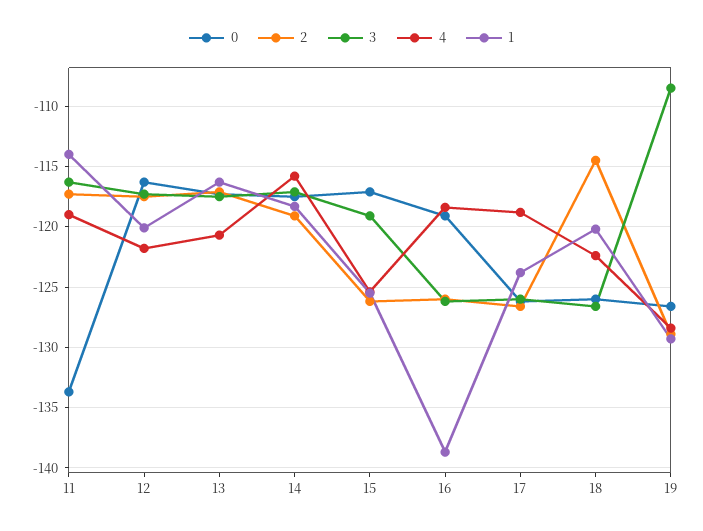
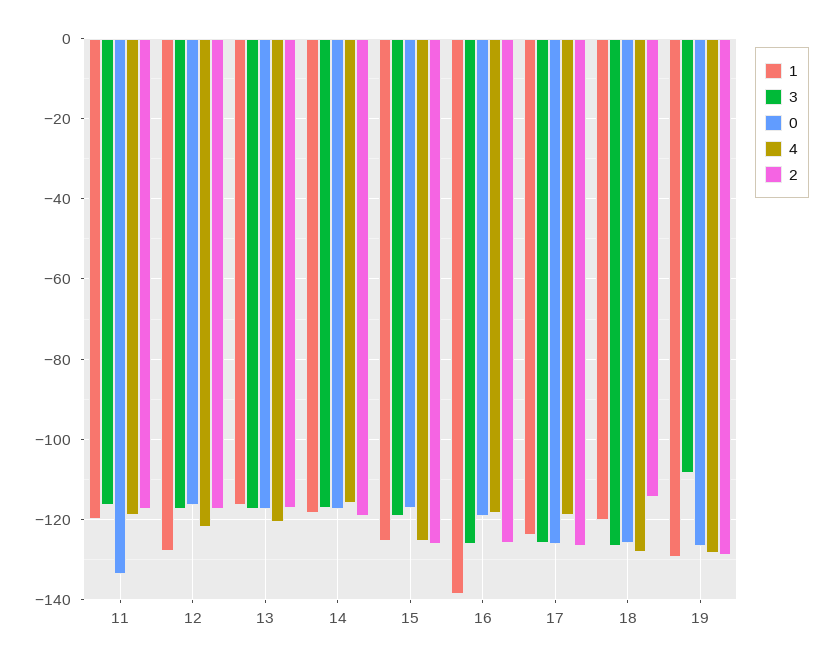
  {
    "0": {
      "11": -133.5,
      "12": -116.5,
      "13": -117.5,
      "14": -117.5,
      "15": -117,
      "16": -119,
      "17": -126,
      "18": -126,
      "19": -126.5
    },
    "2": {
      "11": -117.5,
      "12": -117.5,
      "13": -117,
      "14": -119,
      "15": -126,
      "16": -126,
      "17": -126.5,
      "18": -114.5,
      "19": -129
    },
    "3": {
      "11": -116.5,
      "12": -117.5,
      "13": -117.5,
      "14": -117,
      "15": -119,
      "16": -126,
      "17": -126,
      "18": -126.5,
      "19": -108.5
    },
    "4": {
      "11": -119,
      "12": -122,
      "13": -120.5,
      "14": -116,
      "15": -125.5,
      "16": -118.5,
      "17": -119,
-     "18": -122.5,
+     "18": -128,
      "19": -128.5
    },
    "1": {
-     "11": -114,
+     "11": -120,
-     "12": -120,
+     "12": -128,
      "13": -116.5,
      "14": -118.5,
      "15": -125.5,
      "16": -138.5,
      "17": -124,
      "18": -120,
      "19": -129.5
    }
  }

